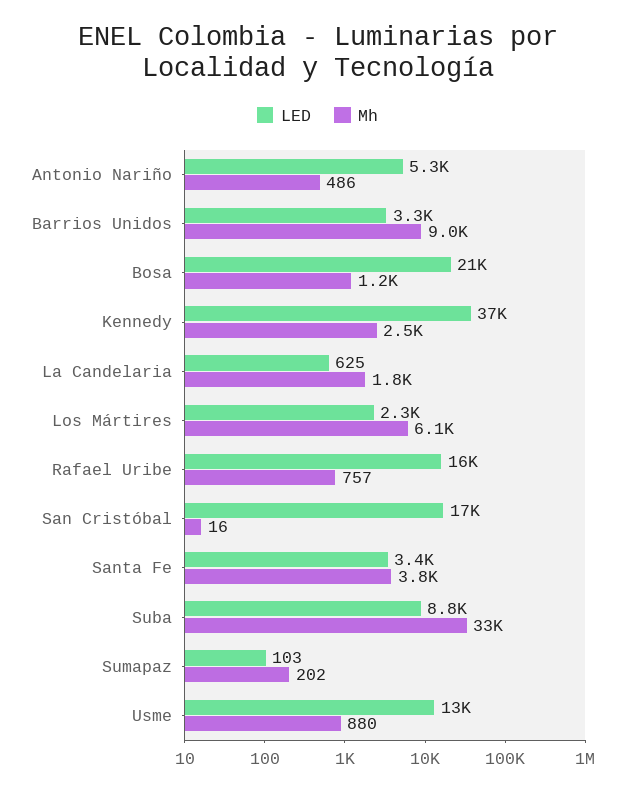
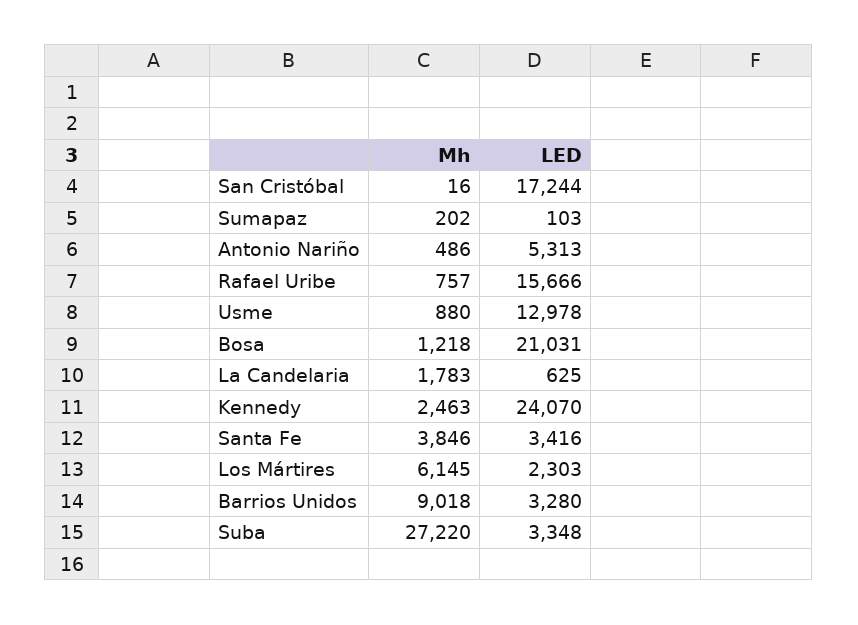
  {
    "LED": {
      "Antonio Nariño": 5313,
      "Barrios Unidos": 3280,
      "Bosa": 21031,
-     "Kennedy": 37000,
+     "Kennedy": 24070,
      "La Candelaria": 625,
      "Los Mártires": 2303,
      "Rafael Uribe": 15666,
      "San Cristóbal": 17244,
      "Santa Fe": 3416,
-     "Suba": 8800,
+     "Suba": 3348,
      "Sumapaz": 103,
      "Usme": 12978
    },
    "Mh": {
      "Antonio Nariño": 486,
      "Barrios Unidos": 9018,
      "Bosa": 1218,
      "Kennedy": 2463,
      "La Candelaria": 1783,
      "Los Mártires": 6145,
      "Rafael Uribe": 757,
      "San Cristóbal": 16,
      "Santa Fe": 3846,
-     "Suba": 33000,
+     "Suba": 27220,
      "Sumapaz": 202,
      "Usme": 880
    }
  }

